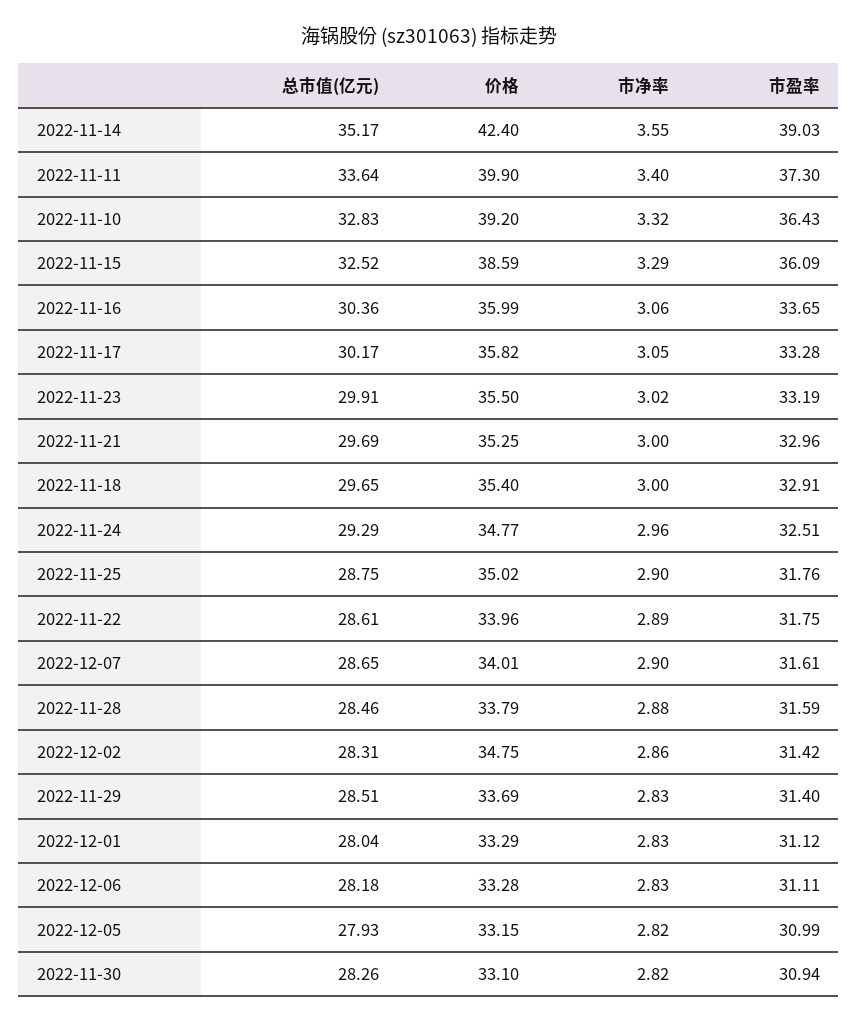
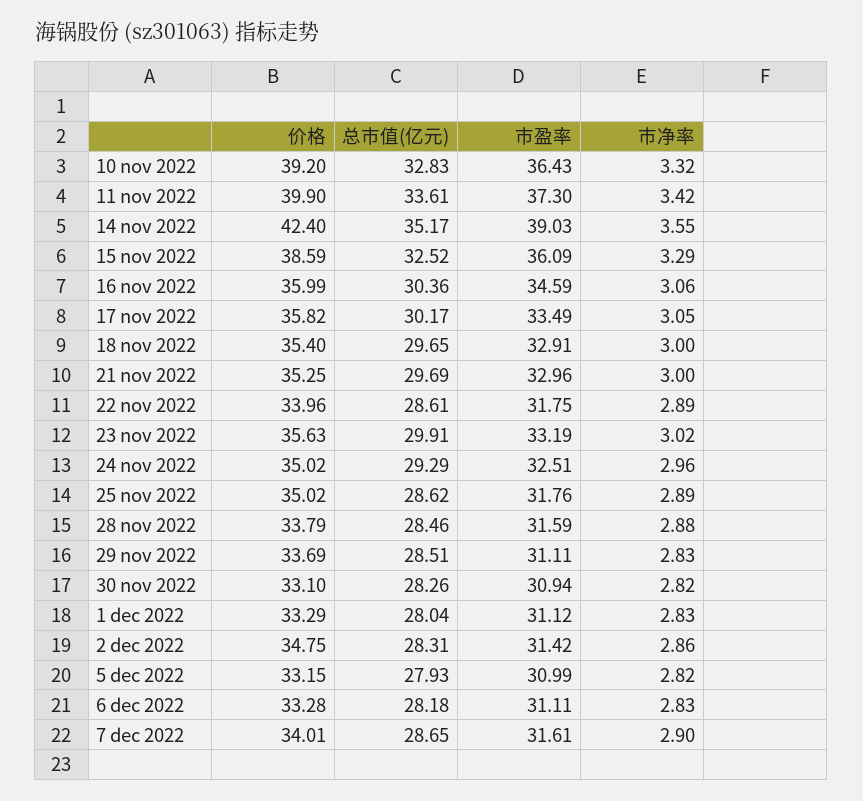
  {
    "总市值(亿元)": {
      "2022-11-14": 35.17,
-     "2022-11-11": 33.64,
+     "2022-11-11": 33.61,
      "2022-11-10": 32.83,
      "2022-11-15": 32.52,
      "2022-11-16": 30.36,
      "2022-11-17": 30.17,
      "2022-11-23": 29.91,
      "2022-11-21": 29.69,
      "2022-11-18": 29.65,
      "2022-11-24": 29.29,
-     "2022-11-25": 28.75,
+     "2022-11-25": 28.62,
      "2022-11-22": 28.61,
      "2022-12-07": 28.65,
      "2022-11-28": 28.46,
      "2022-12-02": 28.31,
      "2022-11-29": 28.51,
      "2022-12-01": 28.04,
      "2022-12-06": 28.18,
      "2022-12-05": 27.93,
      "2022-11-30": 28.26
    },
    "价格": {
      "2022-11-14": 42.4,
      "2022-11-11": 39.9,
      "2022-11-10": 39.2,
      "2022-11-15": 38.59,
      "2022-11-16": 35.99,
      "2022-11-17": 35.82,
-     "2022-11-23": 35.5,
+     "2022-11-23": 35.63,
      "2022-11-21": 35.25,
      "2022-11-18": 35.4,
-     "2022-11-24": 34.77,
+     "2022-11-24": 35.02,
      "2022-11-25": 35.02,
      "2022-11-22": 33.96,
      "2022-12-07": 34.01,
      "2022-11-28": 33.79,
      "2022-12-02": 34.75,
      "2022-11-29": 33.69,
      "2022-12-01": 33.29,
      "2022-12-06": 33.28,
      "2022-12-05": 33.15,
      "2022-11-30": 33.1
    },
    "市净率": {
      "2022-11-14": 3.55,
-     "2022-11-11": 3.4,
+     "2022-11-11": 3.42,
      "2022-11-10": 3.32,
      "2022-11-15": 3.29,
      "2022-11-16": 3.06,
      "2022-11-17": 3.05,
      "2022-11-23": 3.02,
      "2022-11-21": 3,
      "2022-11-18": 3,
      "2022-11-24": 2.96,
-     "2022-11-25": 2.9,
+     "2022-11-25": 2.89,
      "2022-11-22": 2.89,
      "2022-12-07": 2.9,
      "2022-11-28": 2.88,
      "2022-12-02": 2.86,
      "2022-11-29": 2.83,
      "2022-12-01": 2.83,
      "2022-12-06": 2.83,
      "2022-12-05": 2.82,
      "2022-11-30": 2.82
    },
    "市盈率": {
      "2022-11-14": 39.03,
      "2022-11-11": 37.3,
      "2022-11-10": 36.43,
      "2022-11-15": 36.09,
-     "2022-11-16": 33.65,
+     "2022-11-16": 34.59,
-     "2022-11-17": 33.28,
+     "2022-11-17": 33.49,
      "2022-11-23": 33.19,
      "2022-11-21": 32.96,
      "2022-11-18": 32.91,
      "2022-11-24": 32.51,
      "2022-11-25": 31.76,
      "2022-11-22": 31.75,
      "2022-12-07": 31.61,
      "2022-11-28": 31.59,
      "2022-12-02": 31.42,
-     "2022-11-29": 31.4,
+     "2022-11-29": 31.11,
      "2022-12-01": 31.12,
      "2022-12-06": 31.11,
      "2022-12-05": 30.99,
      "2022-11-30": 30.94
    }
  }

